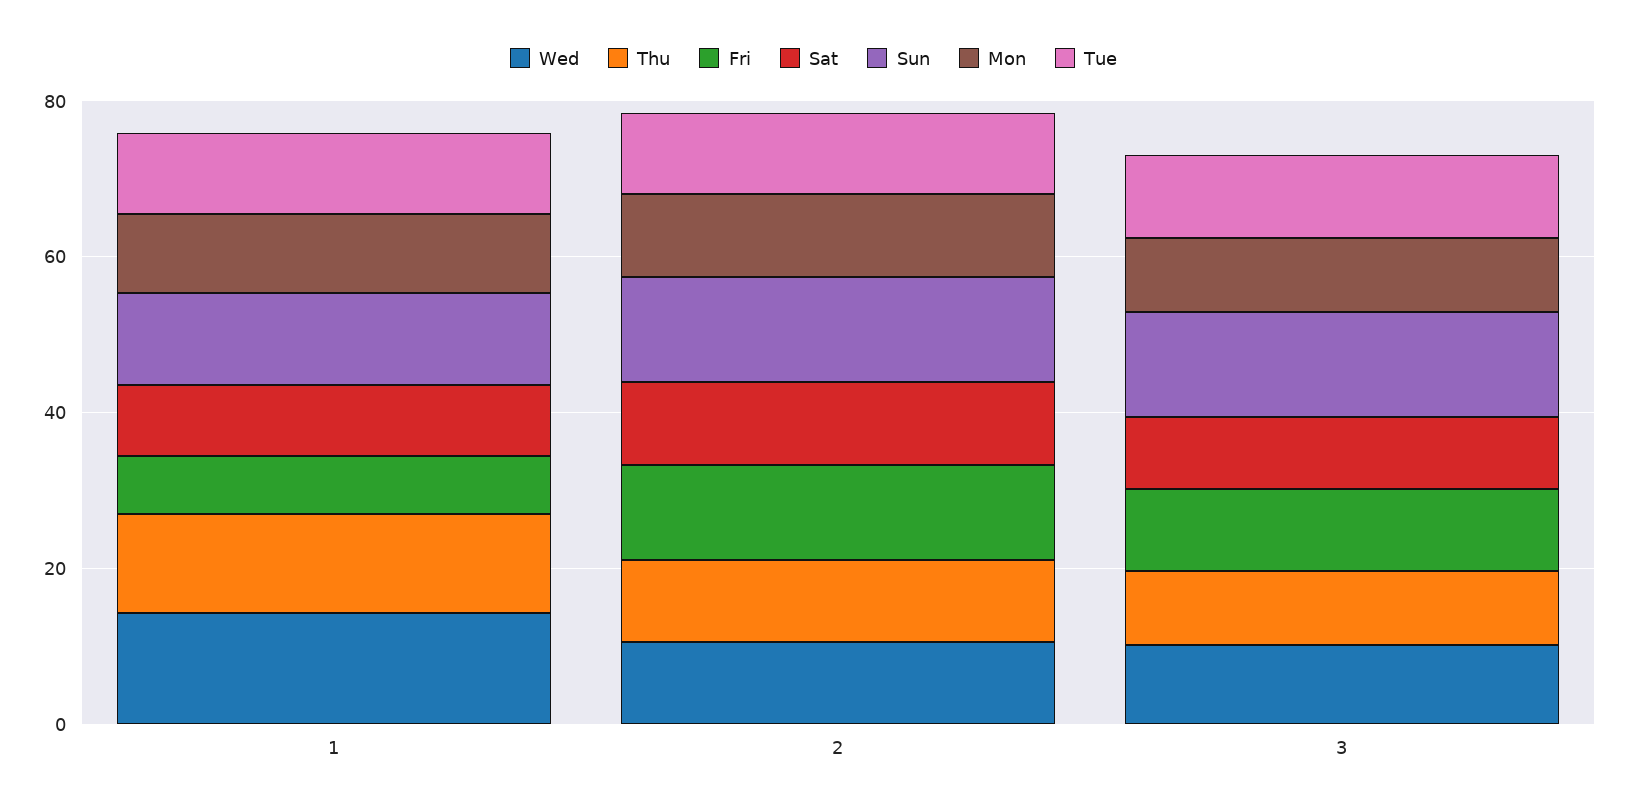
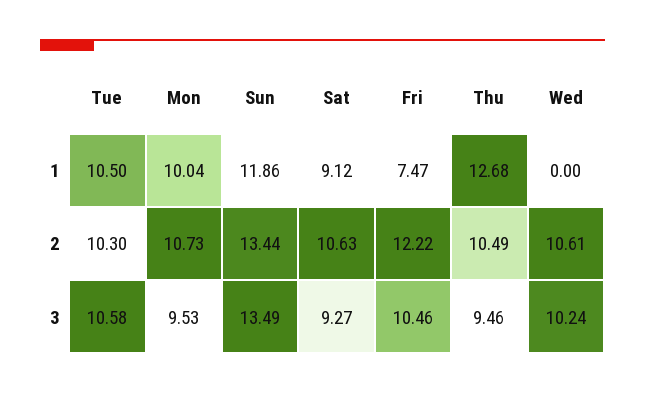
  {
    "Wed": {
-     "1": 15,
+     "1": 0,
      "2": 10.61,
      "3": 10.24
    },
    "Thu": {
      "1": 12.68,
      "2": 10.49,
      "3": 9.46
    },
    "Fri": {
      "1": 7.47,
      "2": 12.22,
      "3": 10.46
    },
    "Sat": {
      "1": 9.12,
      "2": 10.63,
      "3": 9.27
    },
    "Sun": {
      "1": 11.86,
      "2": 13.44,
      "3": 13.49
    },
    "Mon": {
      "1": 10.04,
      "2": 10.73,
      "3": 9.53
    },
    "Tue": {
      "1": 10.5,
      "2": 10.3,
      "3": 10.58
    }
  }

